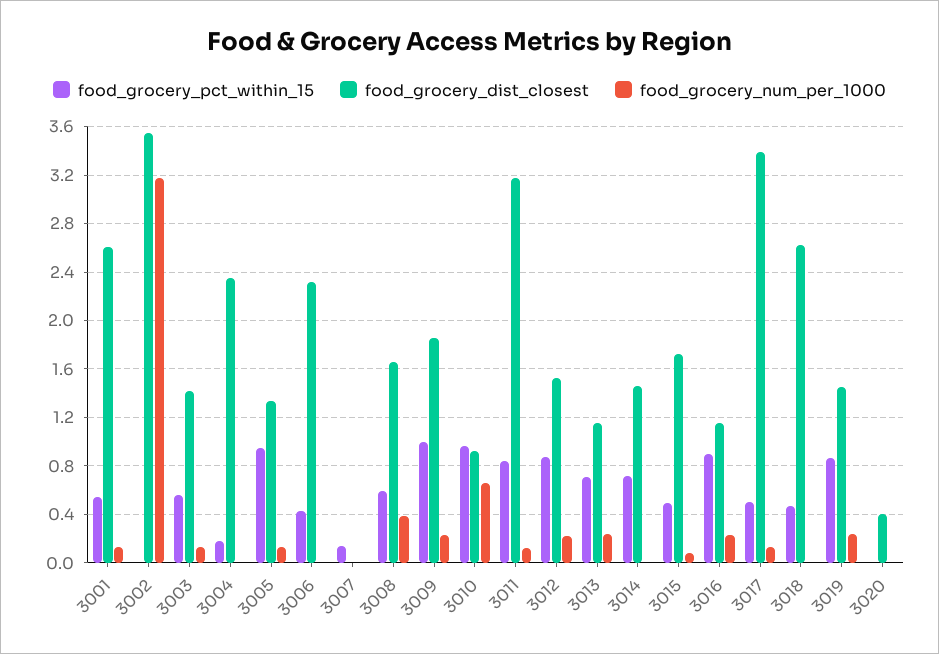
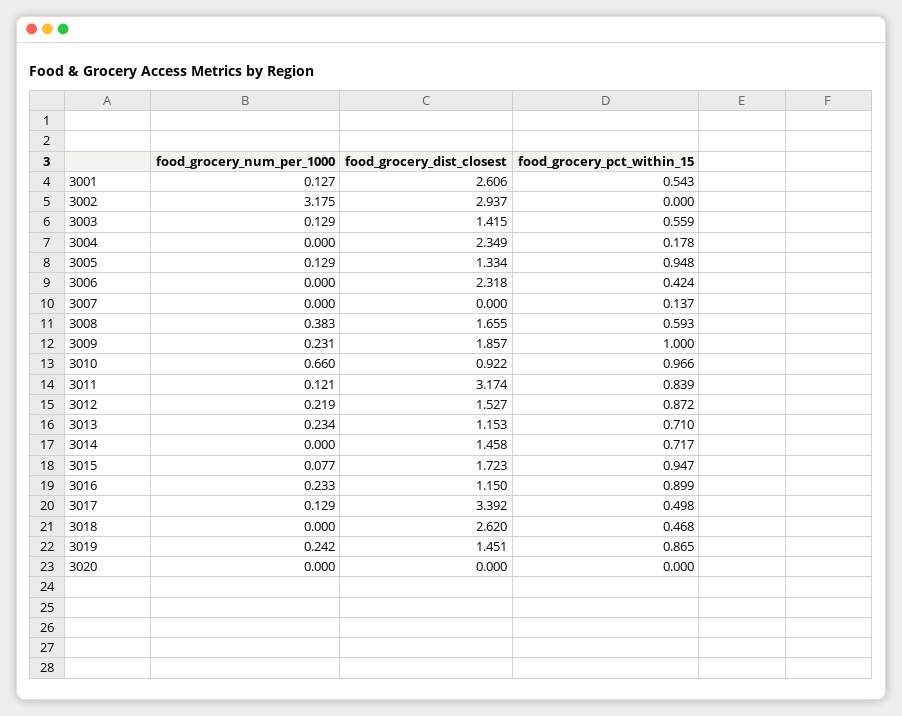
  {
    "food_grocery_pct_within_15": {
      "3001": 0.543,
      "3002": 0,
      "3003": 0.559,
      "3004": 0.178,
      "3005": 0.948,
      "3006": 0.424,
      "3007": 0.137,
      "3008": 0.593,
      "3009": 1,
      "3010": 0.966,
      "3011": 0.839,
      "3012": 0.872,
      "3013": 0.71,
      "3014": 0.717,
-     "3015": 0.5,
+     "3015": 0.947,
      "3016": 0.899,
      "3017": 0.498,
      "3018": 0.468,
      "3019": 0.865,
      "3020": 0
    },
    "food_grocery_dist_closest": {
      "3001": 2.606,
-     "3002": 3.55,
+     "3002": 2.937,
      "3003": 1.415,
      "3004": 2.349,
      "3005": 1.334,
      "3006": 2.318,
      "3007": 0,
      "3008": 1.655,
      "3009": 1.857,
      "3010": 0.922,
      "3011": 3.174,
      "3012": 1.527,
      "3013": 1.153,
      "3014": 1.458,
      "3015": 1.723,
      "3016": 1.15,
      "3017": 3.392,
      "3018": 2.62,
      "3019": 1.451,
-     "3020": 0.4
+     "3020": 0
    },
    "food_grocery_num_per_1000": {
      "3001": 0.127,
      "3002": 3.175,
      "3003": 0.129,
      "3004": 0,
      "3005": 0.129,
      "3006": 0,
      "3007": 0,
      "3008": 0.383,
      "3009": 0.231,
      "3010": 0.66,
      "3011": 0.121,
      "3012": 0.219,
      "3013": 0.234,
      "3014": 0,
      "3015": 0.077,
      "3016": 0.233,
      "3017": 0.129,
      "3018": 0,
      "3019": 0.242,
      "3020": 0
    }
  }

